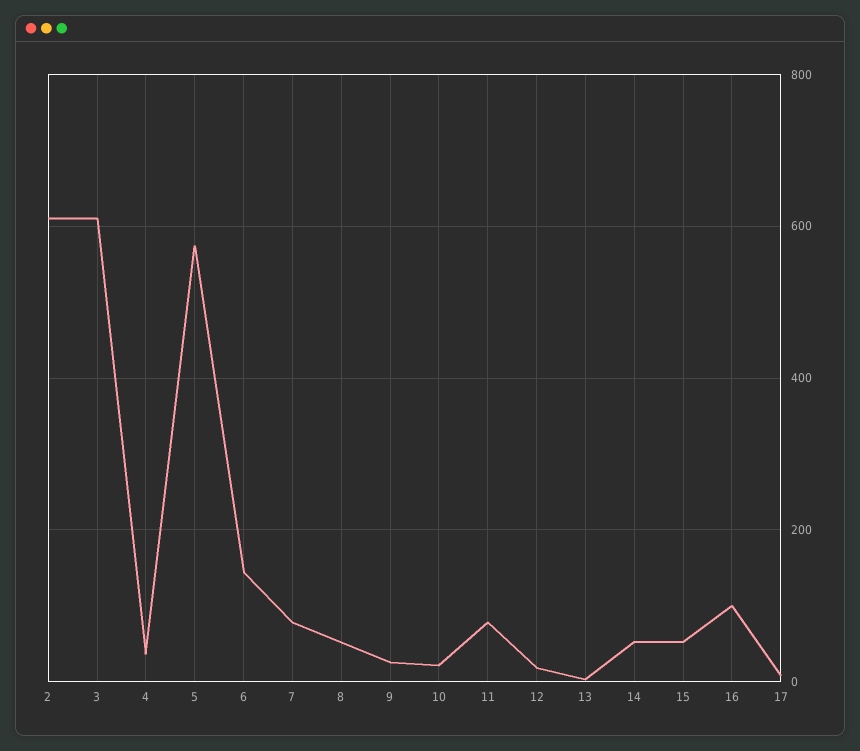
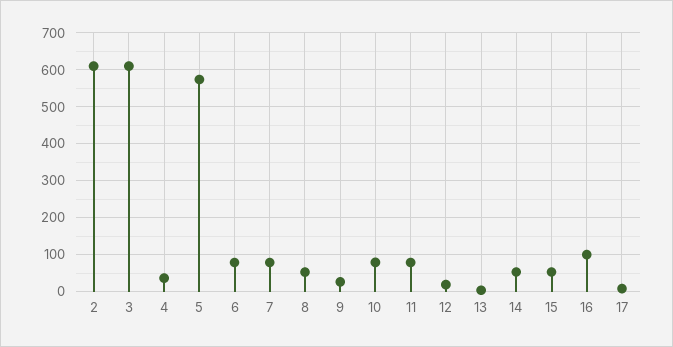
  {
    "2": 620,
    "3": 620,
    "4": 40,
    "5": 580,
-   "6": 140,
+   "6": 80,
    "7": 80,
    "8": 60,
    "9": 20,
-   "10": 20,
+   "10": 80,
    "11": 80,
    "12": 20,
    "13": 0,
    "14": 60,
    "15": 60,
    "16": 100,
    "17": 0
  }

